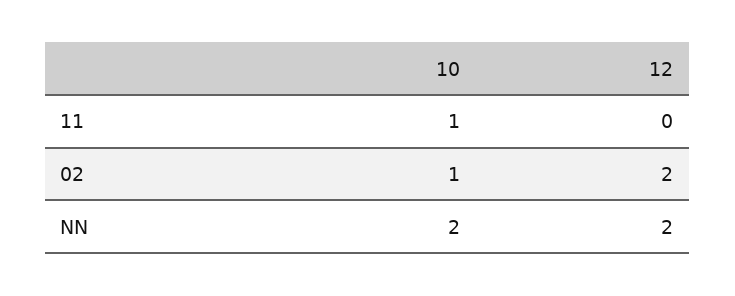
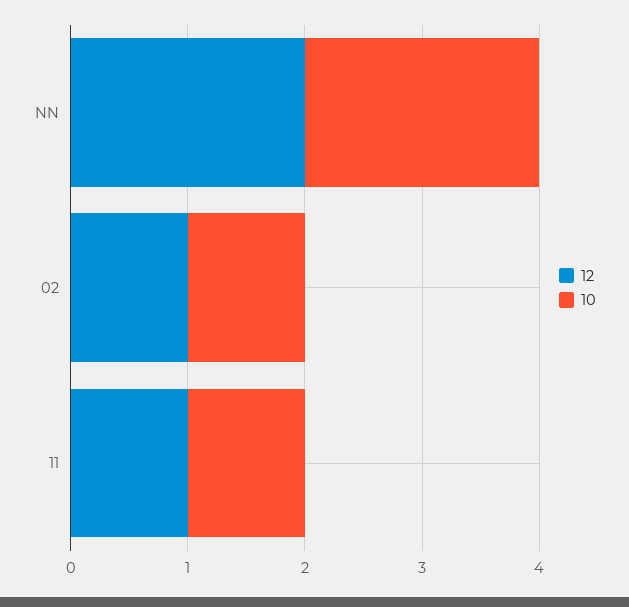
  {
    "10": {
      "11": 1,
      "02": 1,
      "NN": 2
    },
    "12": {
-     "11": 0,
+     "11": 1,
-     "02": 2,
+     "02": 1,
      "NN": 2
    }
  }

